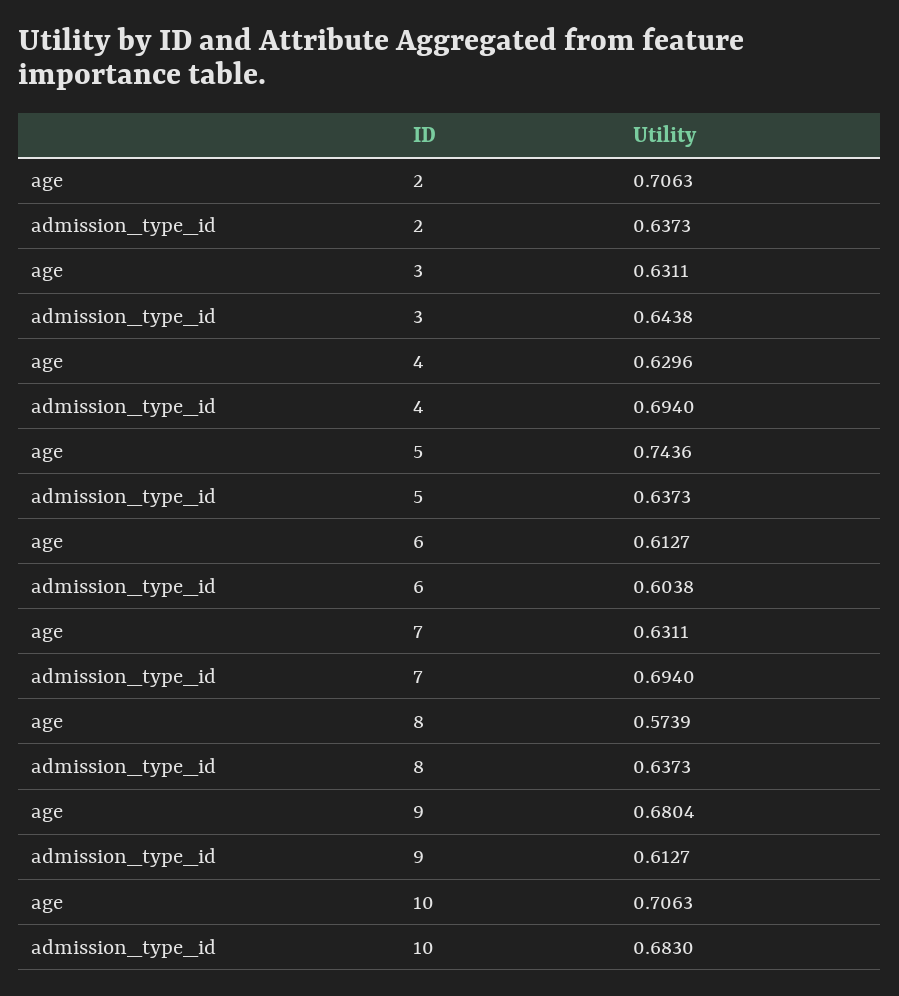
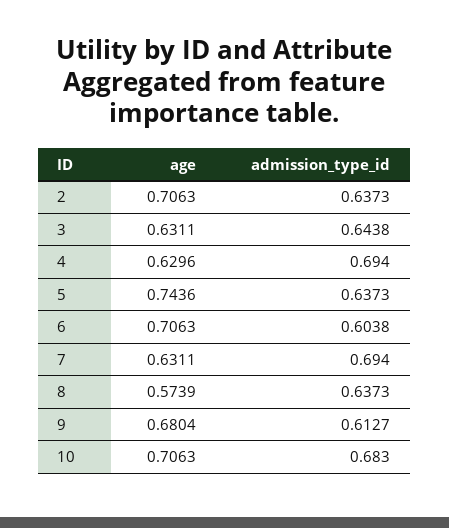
  {
    "age": {
      "2": 0.7063,
      "3": 0.6311,
      "4": 0.6296,
      "5": 0.7436,
-     "6": 0.6127,
+     "6": 0.7063,
      "7": 0.6311,
      "8": 0.5739,
      "9": 0.6804,
      "10": 0.7063
    },
    "admission_type_id": {
      "2": 0.6373,
      "3": 0.6438,
      "4": 0.694,
      "5": 0.6373,
      "6": 0.6038,
      "7": 0.694,
      "8": 0.6373,
      "9": 0.6127,
      "10": 0.683
    }
  }

